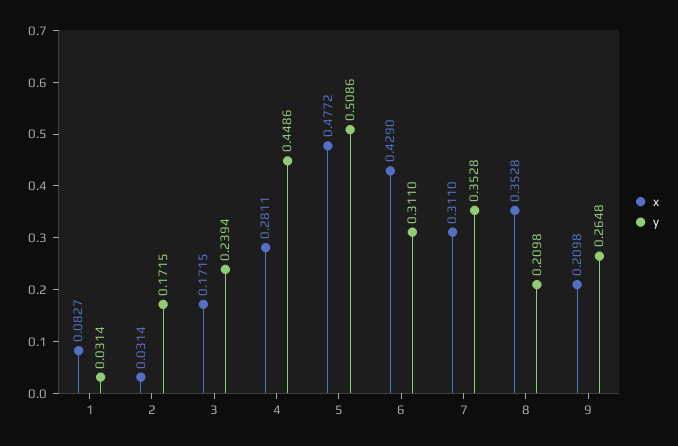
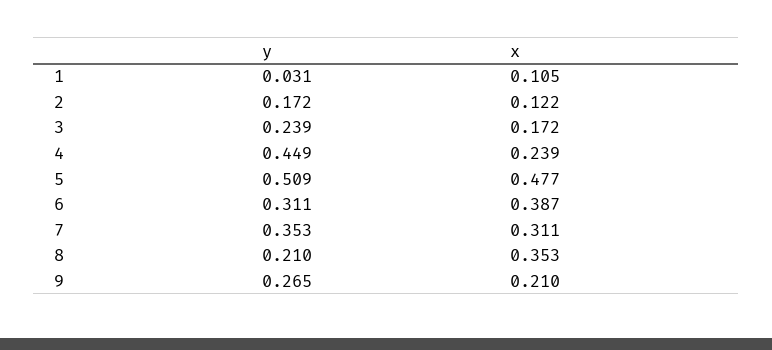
  {
    "x": {
-     "1": 0.0827,
+     "1": 0.105,
-     "2": 0.0314,
+     "2": 0.122,
      "3": 0.1715,
-     "4": 0.2811,
+     "4": 0.239,
      "5": 0.4772,
-     "6": 0.429,
+     "6": 0.387,
      "7": 0.311,
      "8": 0.3528,
      "9": 0.2098
    },
    "y": {
      "1": 0.0314,
      "2": 0.1715,
      "3": 0.2394,
      "4": 0.4486,
      "5": 0.5086,
      "6": 0.311,
      "7": 0.3528,
      "8": 0.2098,
      "9": 0.2648
    }
  }

